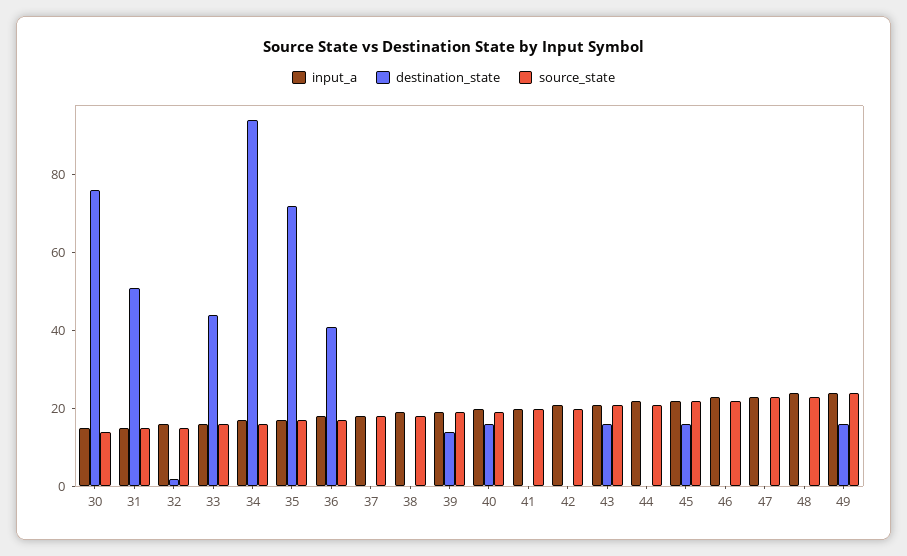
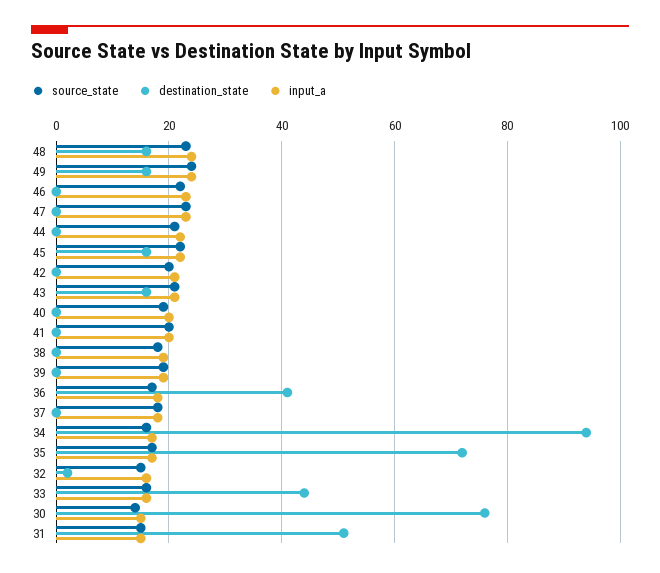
  {
    "input_a": {
      "30": 15,
      "31": 15,
      "32": 15,
      "33": 15,
      "34": 15,
      "35": 15,
      "36": 20,
      "37": 20,
      "38": 20,
      "39": 20,
      "40": 20,
      "41": 20,
      "42": 20,
      "43": 20,
      "44": 20,
      "45": 20,
      "46": 25,
      "47": 25,
      "48": 25,
      "49": 25
    },
    "destination_state": {
      "30": 75,
      "31": 50,
      "32": 0,
      "33": 45,
      "34": 95,
      "35": 70,
      "36": 40,
      "37": 0,
      "38": 0,
-     "39": 15,
+     "39": 0,
-     "40": 15,
+     "40": 0,
      "41": 0,
      "42": 0,
      "43": 15,
      "44": 0,
      "45": 15,
      "46": 0,
      "47": 0,
-     "48": 0,
+     "48": 15,
      "49": 15
    },
    "source_state": {
      "30": 15,
      "31": 15,
      "32": 15,
      "33": 15,
      "34": 15,
      "35": 15,
      "36": 15,
      "37": 20,
      "38": 20,
      "39": 20,
      "40": 20,
      "41": 20,
      "42": 20,
      "43": 20,
      "44": 20,
      "45": 20,
      "46": 20,
      "47": 25,
      "48": 25,
      "49": 25
    }
  }

